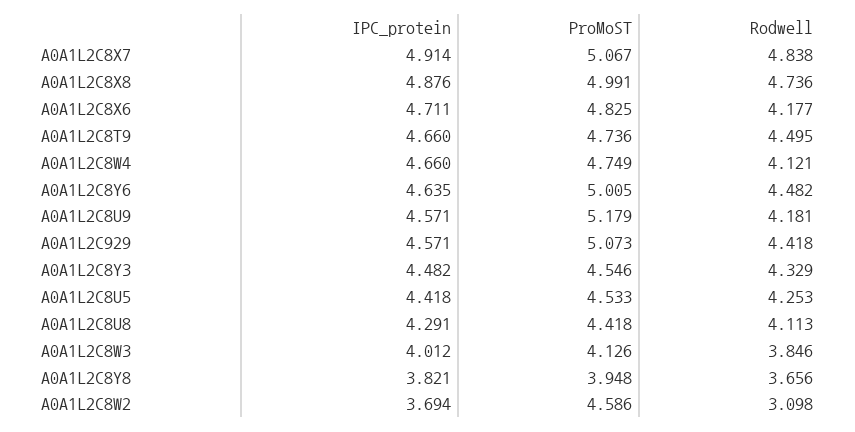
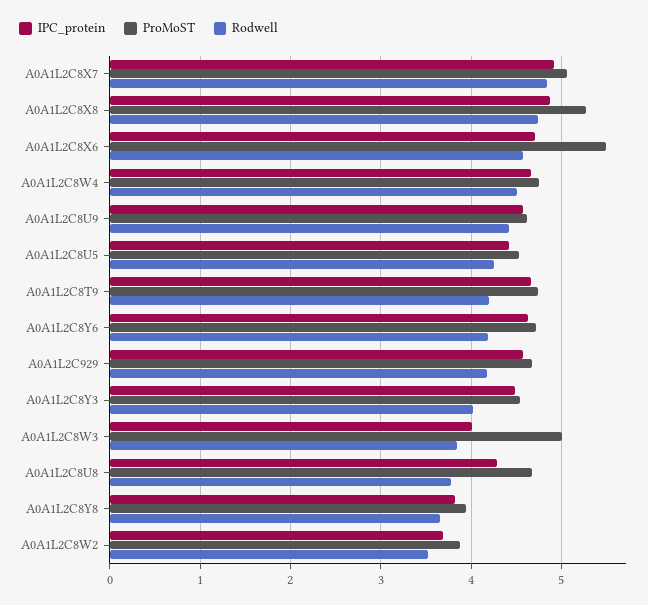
  {
    "IPC_protein": {
      "A0A1L2C8X7": 4.914,
      "A0A1L2C8X8": 4.876,
      "A0A1L2C8X6": 4.711,
      "A0A1L2C8T9": 4.66,
      "A0A1L2C8W4": 4.66,
      "A0A1L2C8Y6": 4.635,
      "A0A1L2C8U9": 4.571,
      "A0A1L2C929": 4.571,
      "A0A1L2C8Y3": 4.482,
      "A0A1L2C8U5": 4.418,
      "A0A1L2C8U8": 4.291,
      "A0A1L2C8W3": 4.012,
      "A0A1L2C8Y8": 3.821,
      "A0A1L2C8W2": 3.694
    },
    "ProMoST": {
      "A0A1L2C8X7": 5.067,
-     "A0A1L2C8X8": 4.991,
+     "A0A1L2C8X8": 5.3,
-     "A0A1L2C8X6": 4.825,
+     "A0A1L2C8X6": 5.5,
      "A0A1L2C8T9": 4.736,
      "A0A1L2C8W4": 4.749,
-     "A0A1L2C8Y6": 5.005,
+     "A0A1L2C8Y6": 4.7,
-     "A0A1L2C8U9": 5.179,
+     "A0A1L2C8U9": 4.6,
-     "A0A1L2C929": 5.073,
+     "A0A1L2C929": 4.7,
      "A0A1L2C8Y3": 4.546,
      "A0A1L2C8U5": 4.533,
-     "A0A1L2C8U8": 4.418,
+     "A0A1L2C8U8": 4.7,
-     "A0A1L2C8W3": 4.126,
+     "A0A1L2C8W3": 5,
      "A0A1L2C8Y8": 3.948,
-     "A0A1L2C8W2": 4.586
+     "A0A1L2C8W2": 3.9
    },
    "Rodwell": {
      "A0A1L2C8X7": 4.838,
      "A0A1L2C8X8": 4.736,
-     "A0A1L2C8X6": 4.177,
+     "A0A1L2C8X6": 4.6,
-     "A0A1L2C8T9": 4.495,
+     "A0A1L2C8T9": 4.2,
-     "A0A1L2C8W4": 4.121,
+     "A0A1L2C8W4": 4.5,
-     "A0A1L2C8Y6": 4.482,
+     "A0A1L2C8Y6": 4.2,
-     "A0A1L2C8U9": 4.181,
+     "A0A1L2C8U9": 4.4,
-     "A0A1L2C929": 4.418,
+     "A0A1L2C929": 4.2,
-     "A0A1L2C8Y3": 4.329,
+     "A0A1L2C8Y3": 4,
      "A0A1L2C8U5": 4.253,
-     "A0A1L2C8U8": 4.113,
+     "A0A1L2C8U8": 3.8,
      "A0A1L2C8W3": 3.846,
      "A0A1L2C8Y8": 3.656,
-     "A0A1L2C8W2": 3.098
+     "A0A1L2C8W2": 3.5
    }
  }

